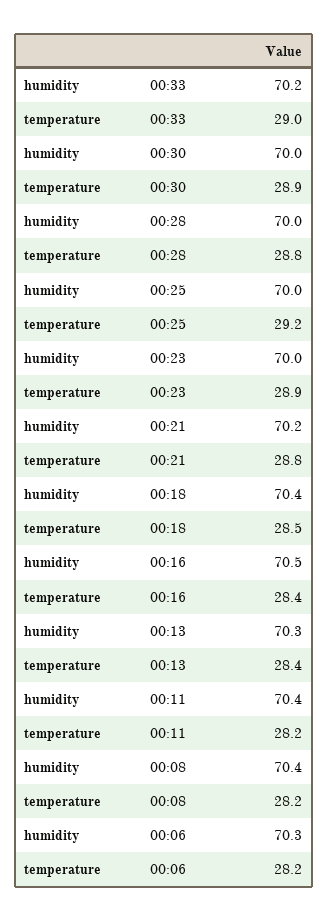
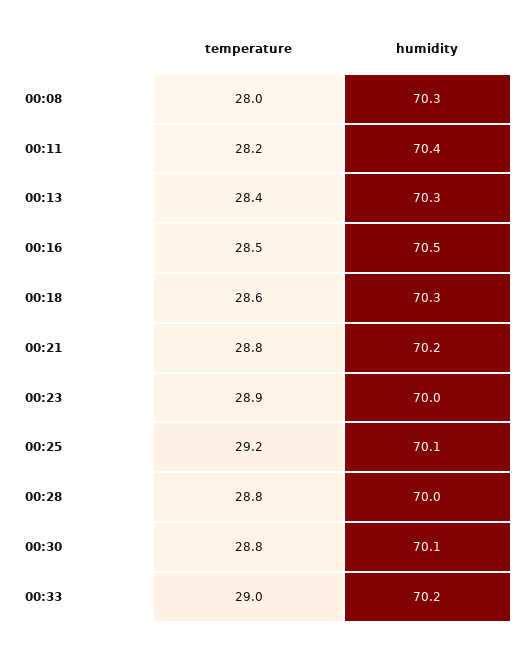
  {
    "humidity": {
      "00:33": 70.2,
-     "00:30": 70,
+     "00:30": 70.1,
      "00:28": 70,
-     "00:25": 70,
+     "00:25": 70.1,
      "00:23": 70,
      "00:21": 70.2,
-     "00:18": 70.4,
+     "00:18": 70.3,
      "00:16": 70.5,
      "00:13": 70.3,
      "00:11": 70.4,
-     "00:08": 70.4,
+     "00:08": 70.3
-     "00:06": 70.3
    },
    "temperature": {
      "00:33": 29,
-     "00:30": 28.9,
+     "00:30": 28.8,
      "00:28": 28.8,
      "00:25": 29.2,
      "00:23": 28.9,
      "00:21": 28.8,
-     "00:18": 28.5,
+     "00:18": 28.6,
-     "00:16": 28.4,
+     "00:16": 28.5,
      "00:13": 28.4,
      "00:11": 28.2,
-     "00:08": 28.2,
+     "00:08": 28
-     "00:06": 28.2
    }
  }

